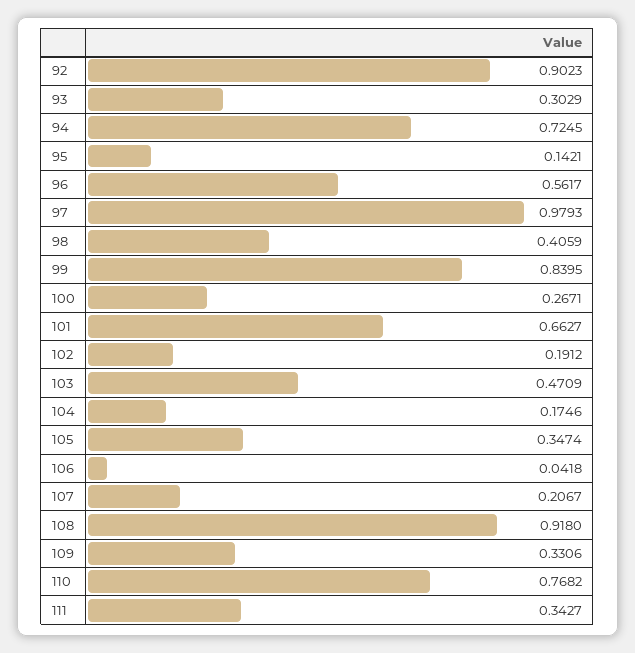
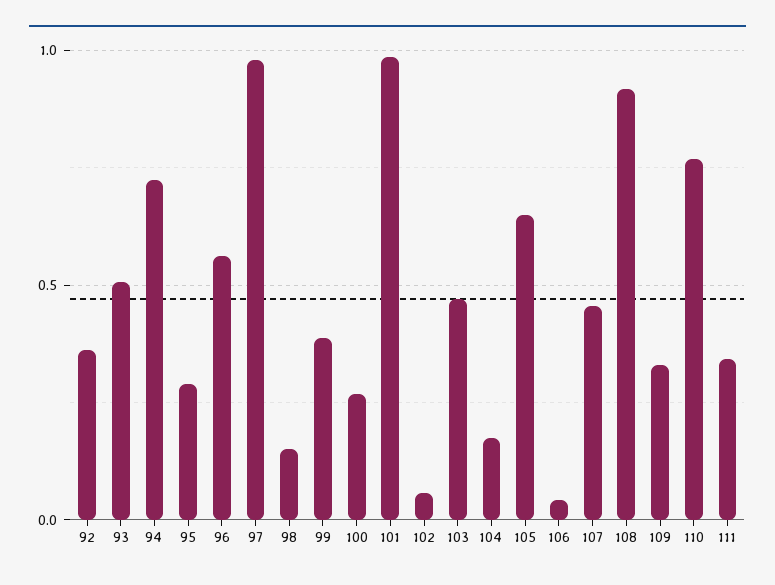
  {
-   "92": 0.9023,
+   "92": 0.35,
-   "93": 0.3029,
+   "93": 0.5,
    "94": 0.7245,
-   "95": 0.1421,
+   "95": 0.3,
    "96": 0.5617,
    "97": 0.9793,
-   "98": 0.4059,
+   "98": 0.15,
-   "99": 0.8395,
+   "99": 0.4,
    "100": 0.2671,
-   "101": 0.6627,
+   "101": 1,
-   "102": 0.1912,
+   "102": 0.05,
    "103": 0.4709,
    "104": 0.1746,
-   "105": 0.3474,
+   "105": 0.65,
    "106": 0.0418,
-   "107": 0.2067,
+   "107": 0.45,
    "108": 0.918,
    "109": 0.3306,
    "110": 0.7682,
    "111": 0.3427
  }

